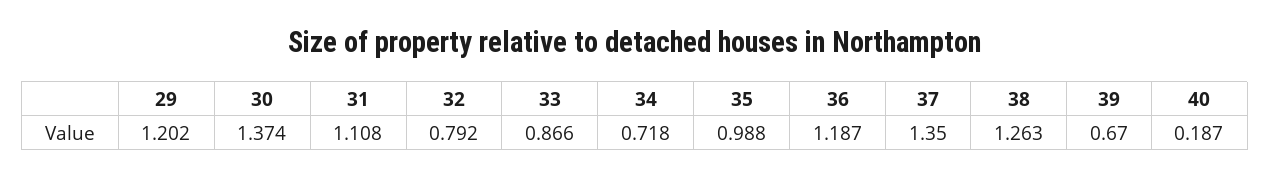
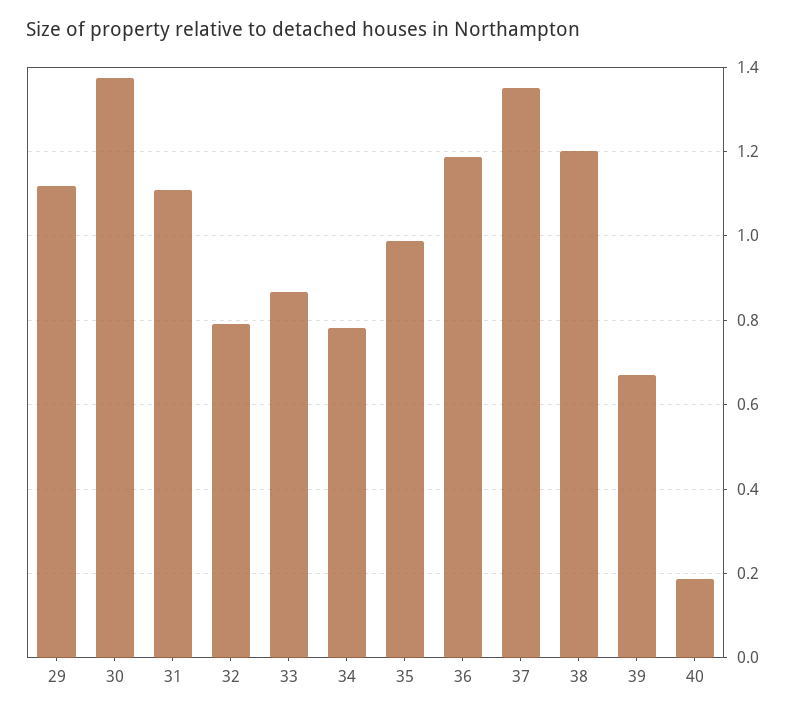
  {
-   "29": 1.202,
+   "29": 1.12,
    "30": 1.374,
    "31": 1.108,
    "32": 0.792,
    "33": 0.866,
-   "34": 0.718,
+   "34": 0.78,
    "35": 0.988,
    "36": 1.187,
    "37": 1.35,
-   "38": 1.263,
+   "38": 1.2,
    "39": 0.67,
    "40": 0.187
  }

